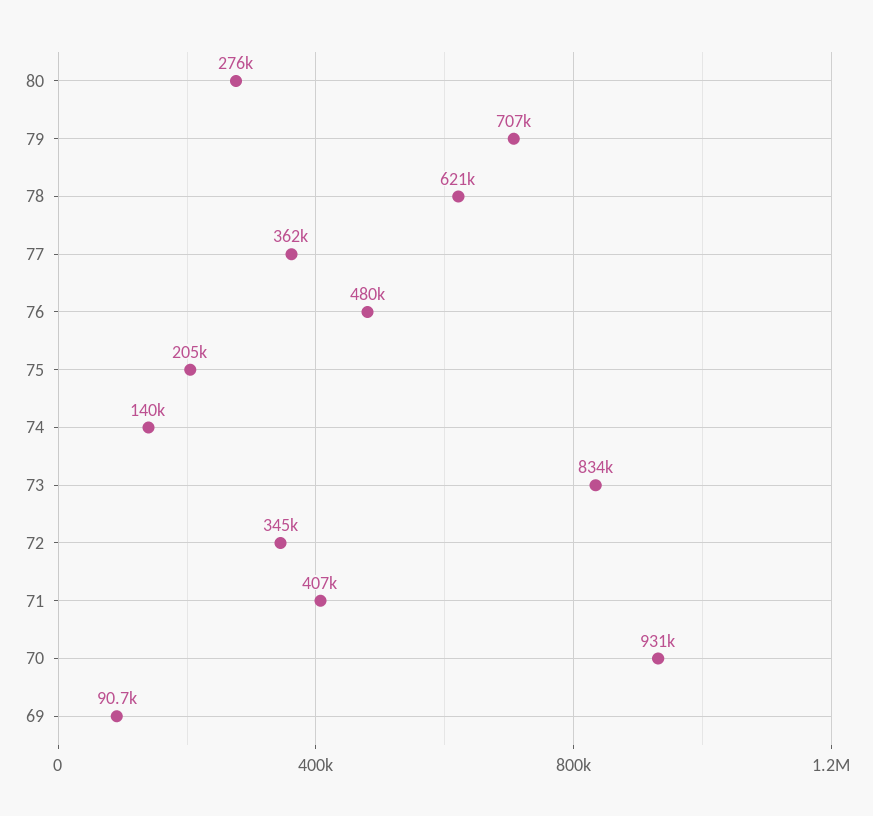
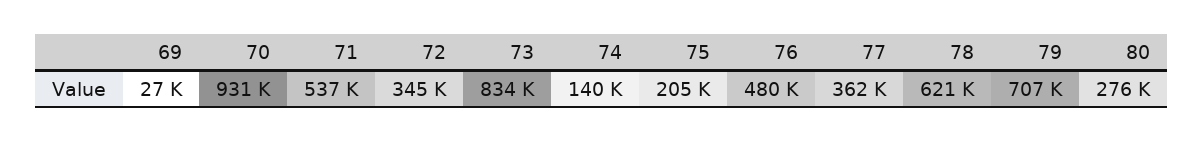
  {
    "80": 276000,
    "79": 707000,
    "78": 621000,
    "77": 362000,
    "76": 480000,
    "75": 205000,
    "74": 140000,
    "73": 834000,
    "72": 345000,
-   "71": 407000,
+   "71": 537000,
    "70": 931000,
-   "69": 90700
+   "69": 27000
  }

